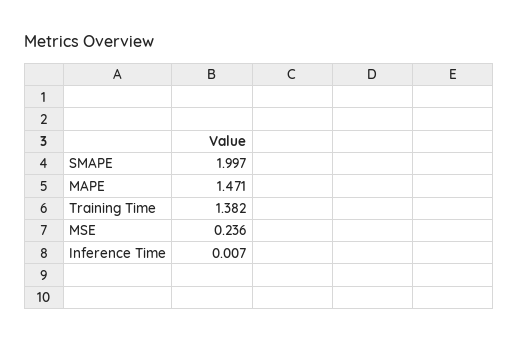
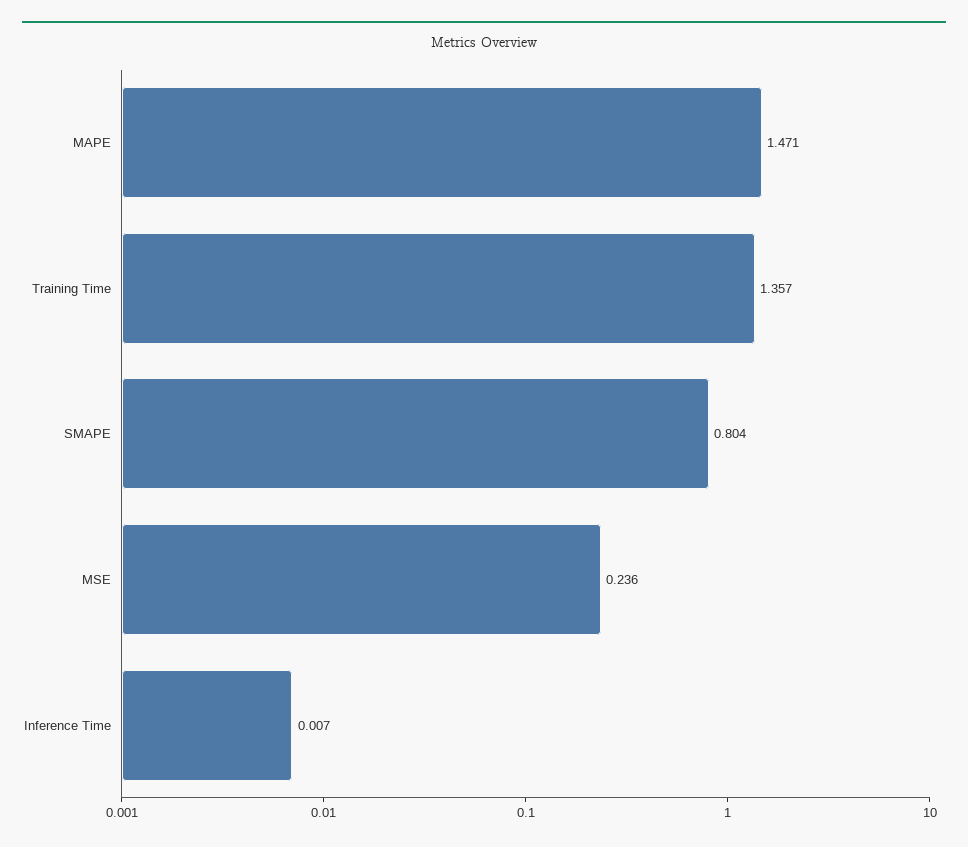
  {
-   "SMAPE": 1.997,
+   "SMAPE": 0.804,
    "MAPE": 1.471,
-   "Training Time": 1.382,
+   "Training Time": 1.357,
    "MSE": 0.236,
    "Inference Time": 0.007
  }

